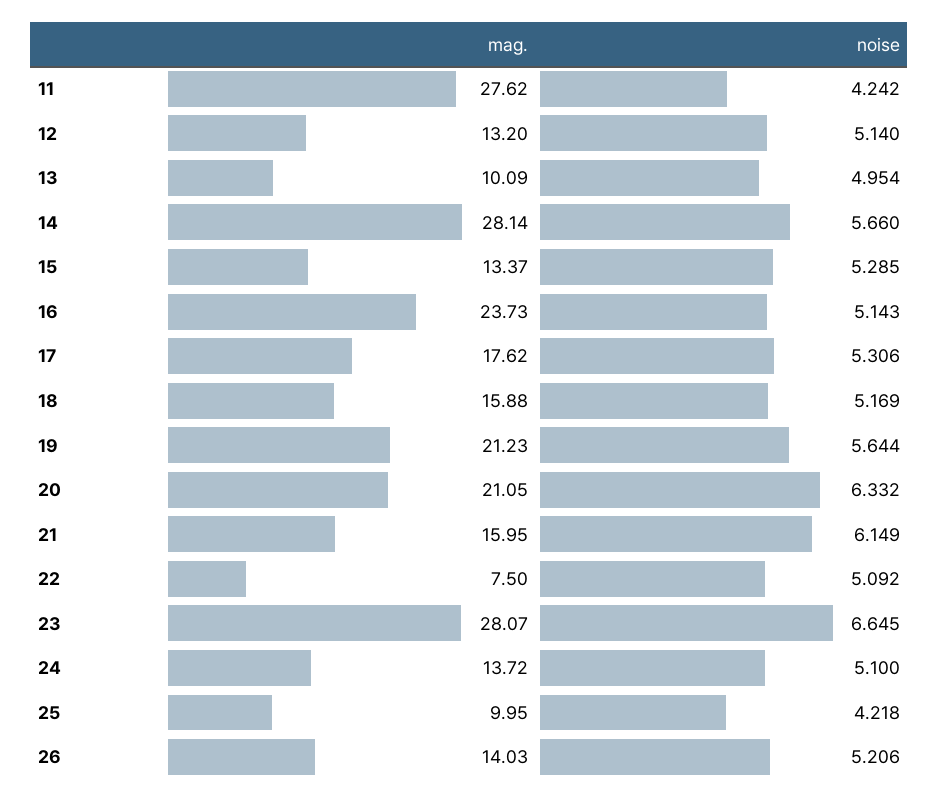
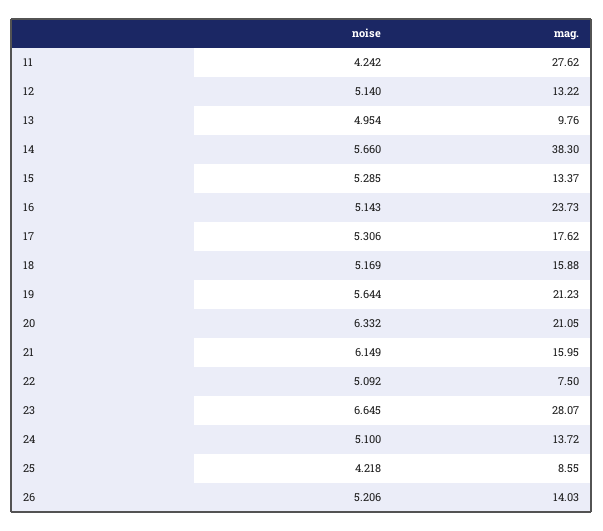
  {
    "mag.": {
      "11": 27.62,
-     "12": 13.2,
+     "12": 13.22,
-     "13": 10.09,
+     "13": 9.76,
-     "14": 28.14,
+     "14": 38.3,
      "15": 13.37,
      "16": 23.73,
      "17": 17.62,
      "18": 15.88,
      "19": 21.23,
      "20": 21.05,
      "21": 15.95,
      "22": 7.5,
      "23": 28.07,
      "24": 13.72,
-     "25": 9.95,
+     "25": 8.55,
      "26": 14.03
    },
    "noise": {
      "11": 4.242,
      "12": 5.14,
      "13": 4.954,
      "14": 5.66,
      "15": 5.285,
      "16": 5.143,
      "17": 5.306,
      "18": 5.169,
      "19": 5.644,
      "20": 6.332,
      "21": 6.149,
      "22": 5.092,
      "23": 6.645,
      "24": 5.1,
      "25": 4.218,
      "26": 5.206
    }
  }

